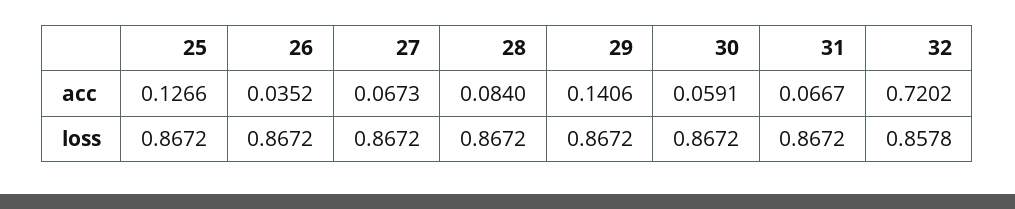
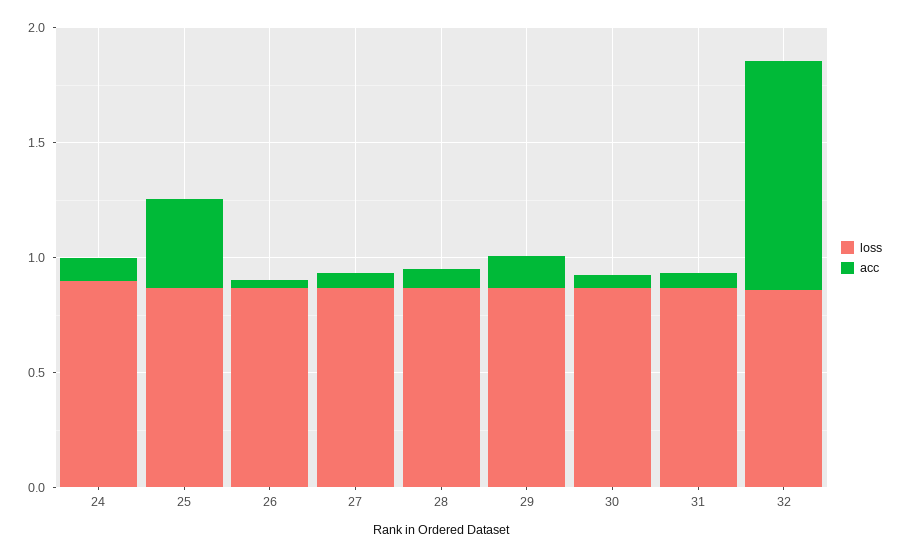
  {
    "acc": {
-     "25": 0.1266,
+     "25": 0.4,
      "26": 0.0352,
      "27": 0.0673,
      "28": 0.084,
      "29": 0.1406,
      "30": 0.0591,
      "31": 0.0667,
-     "32": 0.7202
+     "32": 1,
+     "24": 0.1
    },
    "loss": {
      "25": 0.8672,
      "26": 0.8672,
      "27": 0.8672,
      "28": 0.8672,
      "29": 0.8672,
      "30": 0.8672,
      "31": 0.8672,
-     "32": 0.8578
+     "32": 0.8578,
+     "24": 0.9
    }
  }

